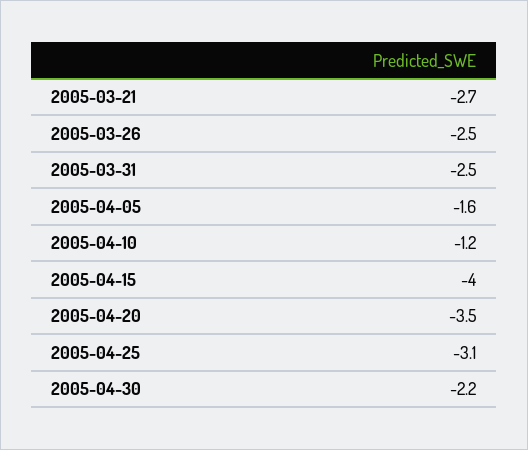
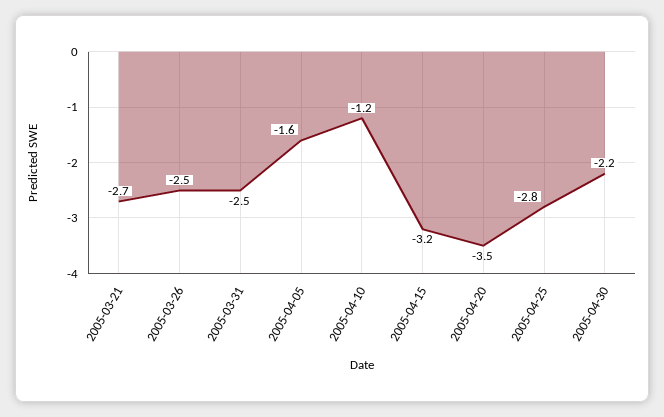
  {
    "2005-03-21": -2.7,
    "2005-03-26": -2.5,
    "2005-03-31": -2.5,
    "2005-04-05": -1.6,
    "2005-04-10": -1.2,
-   "2005-04-15": -4,
+   "2005-04-15": -3.2,
    "2005-04-20": -3.5,
-   "2005-04-25": -3.1,
+   "2005-04-25": -2.8,
    "2005-04-30": -2.2
  }

